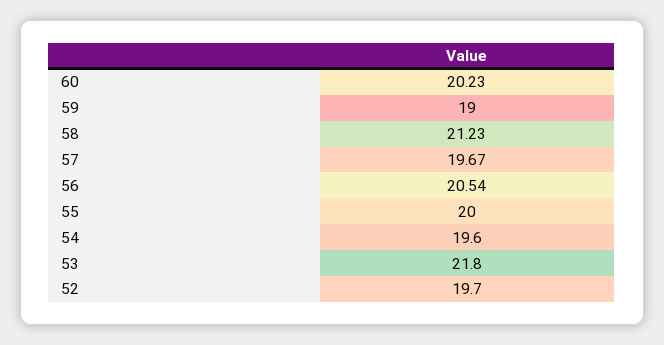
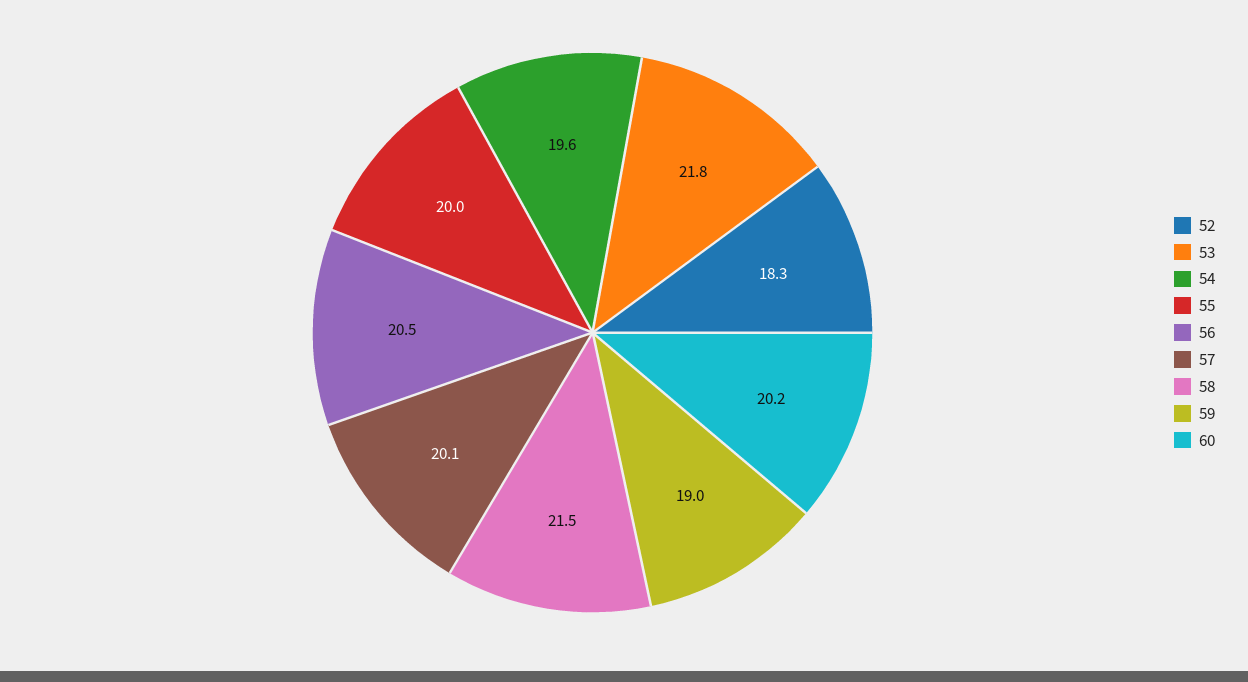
  {
    "60": 20.23,
    "59": 19,
-   "58": 21.23,
+   "58": 21.5,
-   "57": 19.67,
+   "57": 20.1,
    "56": 20.54,
    "55": 20,
    "54": 19.6,
    "53": 21.8,
-   "52": 19.7
+   "52": 18.3
  }

